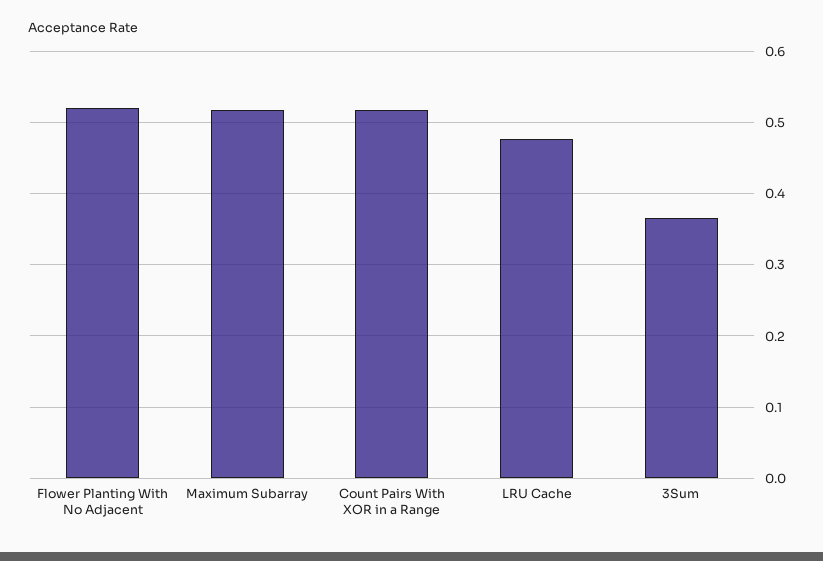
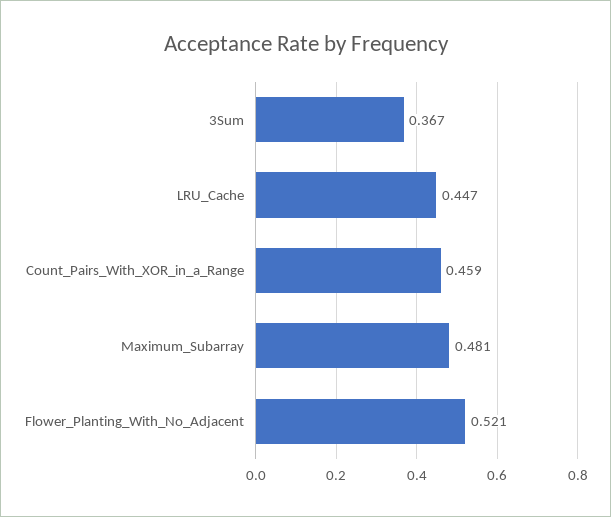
  {
    "Flower Planting With No Adjacent": 0.521,
-   "Maximum Subarray": 0.52,
+   "Maximum Subarray": 0.481,
-   "Count Pairs With XOR in a Range": 0.52,
+   "Count Pairs With XOR in a Range": 0.459,
-   "LRU Cache": 0.48,
+   "LRU Cache": 0.447,
    "3Sum": 0.367
  }

